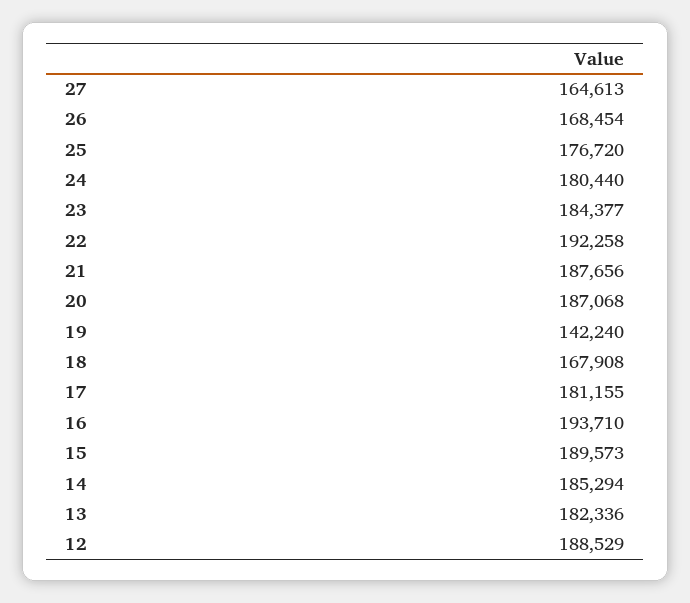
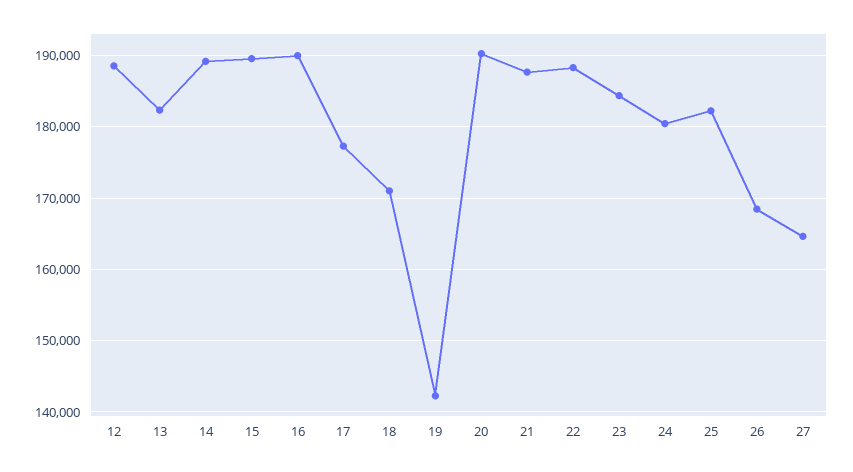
  {
    "27": 164613,
    "26": 168454,
-   "25": 176720,
+   "25": 182000,
    "24": 180440,
    "23": 184377,
-   "22": 192258,
+   "22": 188000,
    "21": 187656,
-   "20": 187068,
+   "20": 190000,
    "19": 142240,
-   "18": 167908,
+   "18": 171000,
-   "17": 181155,
+   "17": 177000,
-   "16": 193710,
+   "16": 190000,
    "15": 189573,
-   "14": 185294,
+   "14": 189000,
    "13": 182336,
    "12": 188529
  }

